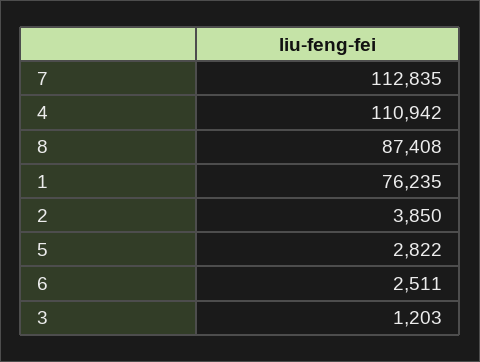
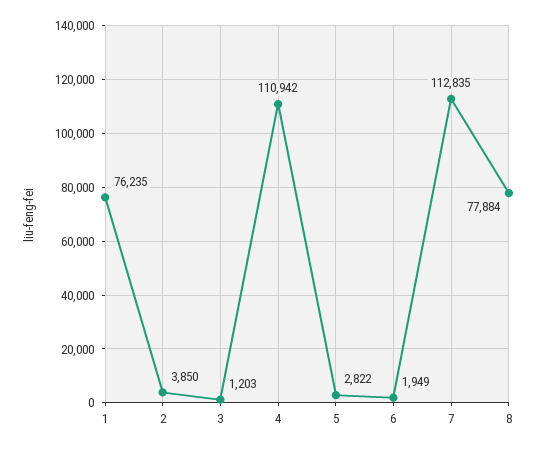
  {
    "7": 112835,
    "4": 110942,
-   "8": 87408,
+   "8": 77884,
    "1": 76235,
    "2": 3850,
    "5": 2822,
-   "6": 2511,
+   "6": 1949,
    "3": 1203
  }

